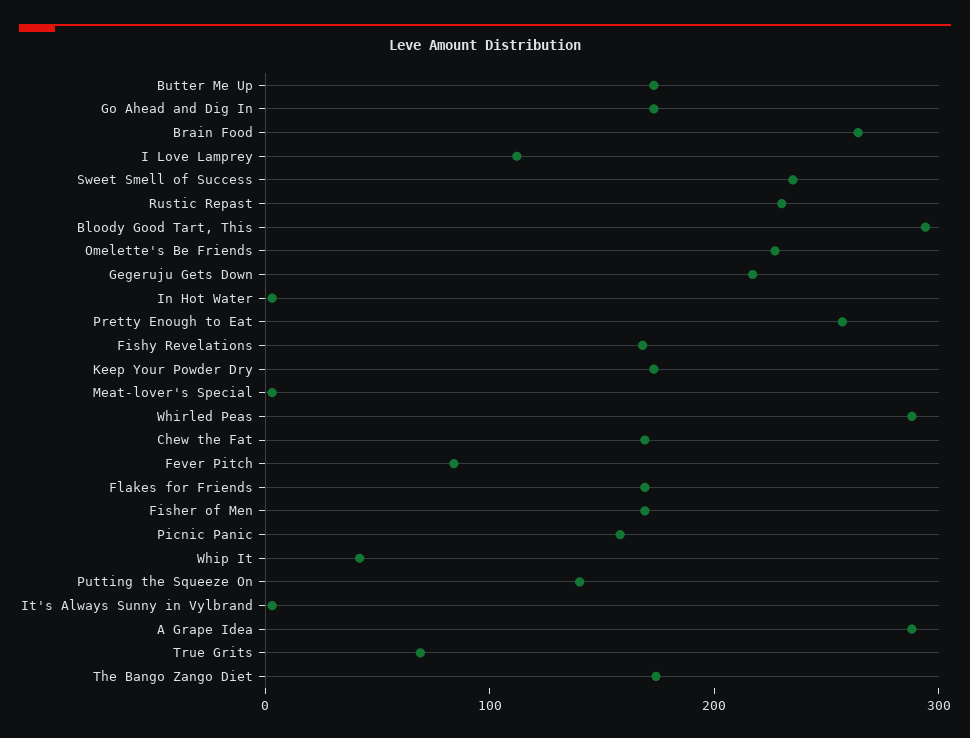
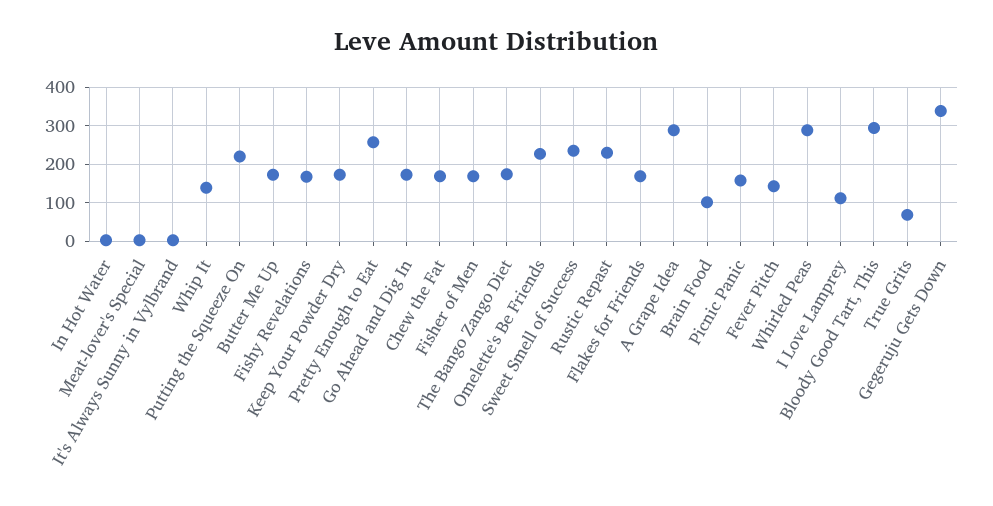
  {
    "Butter Me Up": 180,
    "Go Ahead and Dig In": 180,
-   "Brain Food": 260,
+   "Brain Food": 100,
    "I Love Lamprey": 120,
    "Sweet Smell of Success": 240,
    "Rustic Repast": 240,
    "Bloody Good Tart, This": 300,
    "Omelette's Be Friends": 220,
-   "Gegeruju Gets Down": 220,
+   "Gegeruju Gets Down": 340,
    "In Hot Water": 0,
    "Pretty Enough to Eat": 260,
    "Fishy Revelations": 160,
    "Keep Your Powder Dry": 180,
    "Meat-lover's Special": 0,
    "Whirled Peas": 280,
    "Chew the Fat": 160,
-   "Fever Pitch": 80,
+   "Fever Pitch": 140,
    "Flakes for Friends": 160,
    "Fisher of Men": 160,
    "Picnic Panic": 160,
-   "Whip It": 40,
+   "Whip It": 140,
-   "Putting the Squeeze On": 140,
+   "Putting the Squeeze On": 220,
    "It's Always Sunny in Vylbrand": 0,
    "A Grape Idea": 280,
    "True Grits": 60,
    "The Bango Zango Diet": 180
  }

